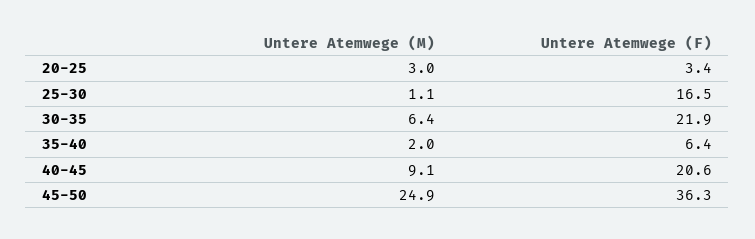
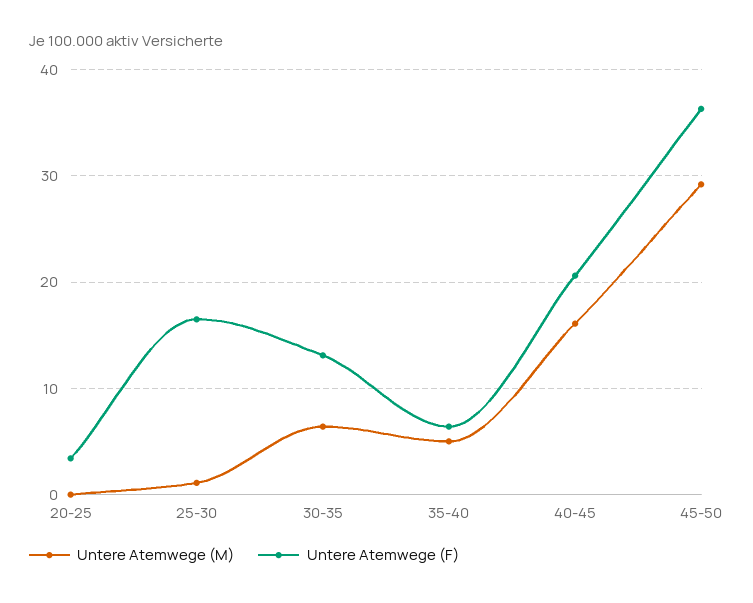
  {
    "Untere Atemwege (M)": {
-     "20-25": 3,
+     "20-25": 0,
      "25-30": 1.1,
      "30-35": 6.4,
-     "35-40": 2,
+     "35-40": 5,
-     "40-45": 9.1,
+     "40-45": 16,
-     "45-50": 24.9
+     "45-50": 29
    },
    "Untere Atemwege (F)": {
      "20-25": 3.4,
      "25-30": 16.5,
-     "30-35": 21.9,
+     "30-35": 13,
      "35-40": 6.4,
      "40-45": 20.6,
      "45-50": 36.3
    }
  }

